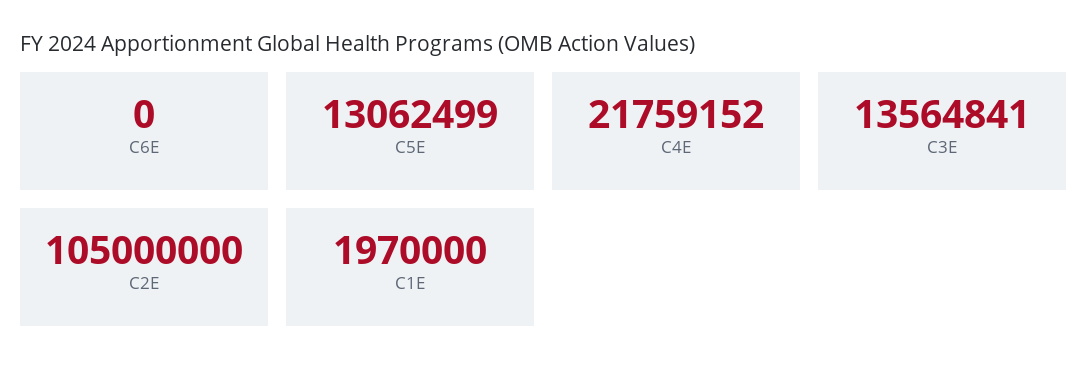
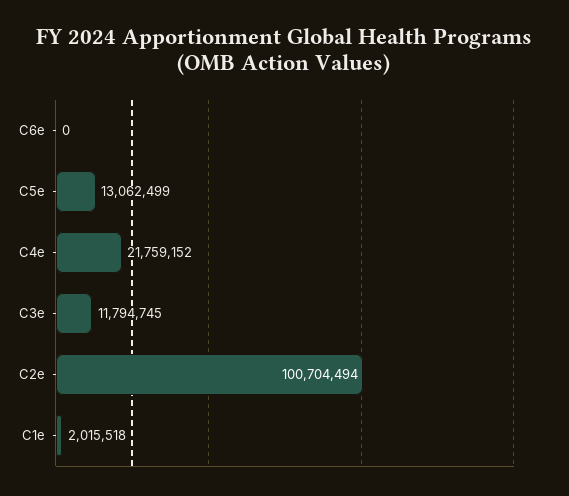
  {
    "C6E": 0,
    "C5E": 13062499,
    "C4E": 21759152,
-   "C3E": 13564841,
+   "C3E": 11794745,
-   "C2E": 105000000,
+   "C2E": 100704494,
-   "C1E": 1970000
+   "C1E": 2015518
  }

